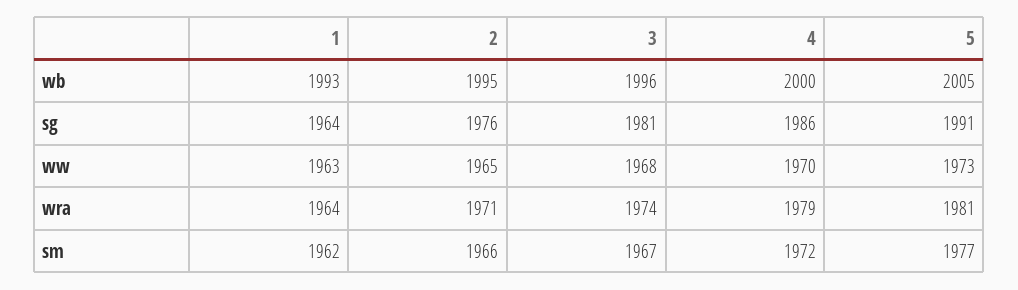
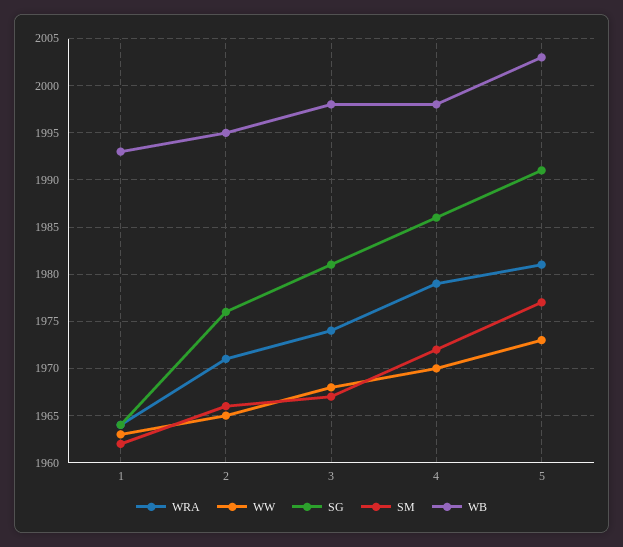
  {
    "wb": {
      "1": 1993,
      "2": 1995,
-     "3": 1996,
+     "3": 1998,
-     "4": 2000,
+     "4": 1998,
-     "5": 2005
+     "5": 2003
    },
    "sg": {
      "1": 1964,
      "2": 1976,
      "3": 1981,
      "4": 1986,
      "5": 1991
    },
    "ww": {
      "1": 1963,
      "2": 1965,
      "3": 1968,
      "4": 1970,
      "5": 1973
    },
    "wra": {
      "1": 1964,
      "2": 1971,
      "3": 1974,
      "4": 1979,
      "5": 1981
    },
    "sm": {
      "1": 1962,
      "2": 1966,
      "3": 1967,
      "4": 1972,
      "5": 1977
    }
  }

